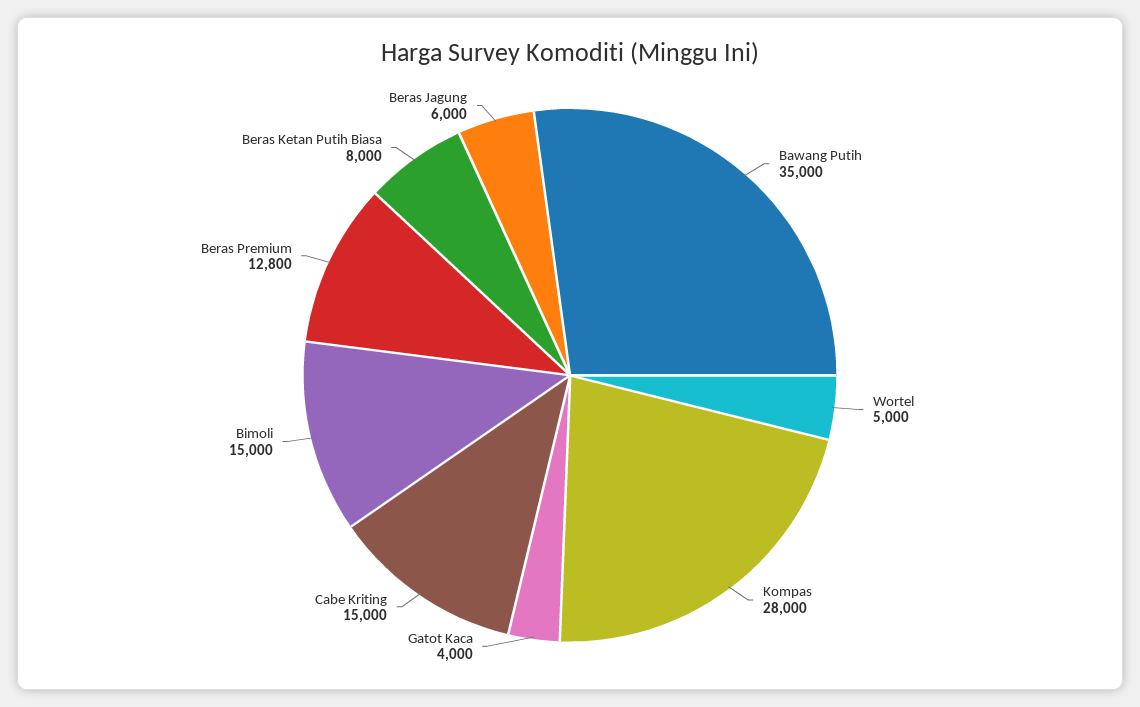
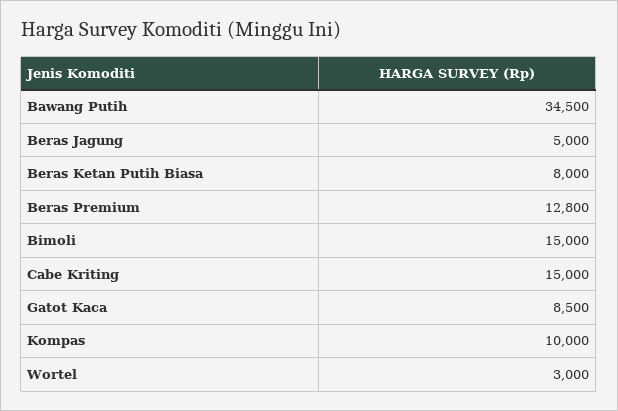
  {
-   "Bawang Putih": 35000,
+   "Bawang Putih": 34500,
-   "Wortel": 5000,
+   "Wortel": 3000,
-   "Kompas": 28000,
+   "Kompas": 10000,
-   "Gatot Kaca": 4000,
+   "Gatot Kaca": 8500,
    "Cabe Kriting": 15000,
    "Bimoli": 15000,
    "Beras Premium": 12800,
    "Beras Ketan Putih Biasa": 8000,
-   "Beras Jagung": 6000
+   "Beras Jagung": 5000
  }

